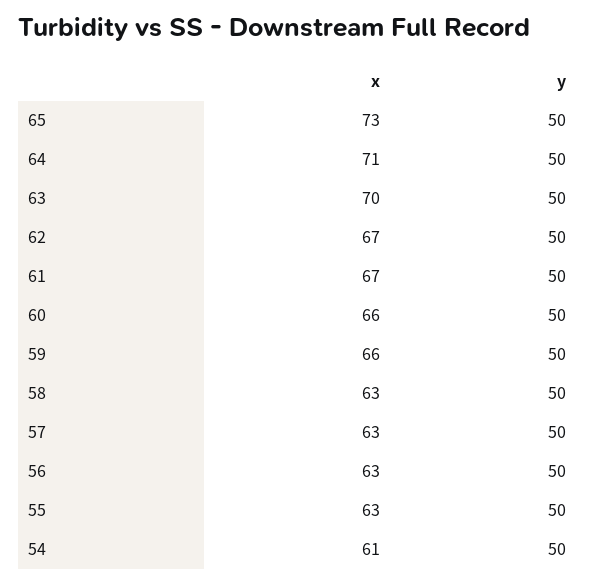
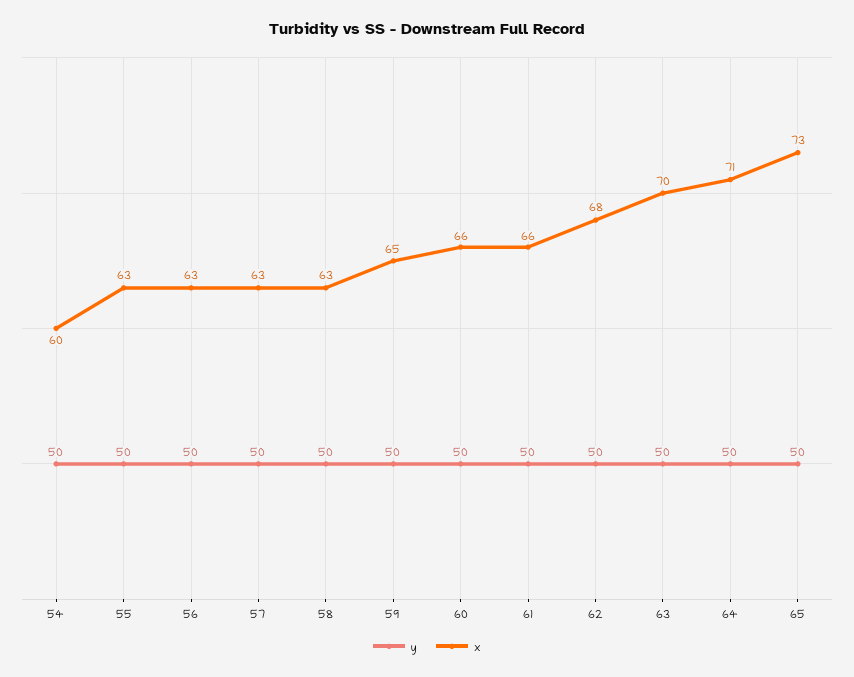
  {
    "x": {
      "65": 73,
      "64": 71,
      "63": 70,
-     "62": 67,
+     "62": 68,
-     "61": 67,
+     "61": 66,
      "60": 66,
-     "59": 66,
+     "59": 65,
      "58": 63,
      "57": 63,
      "56": 63,
      "55": 63,
-     "54": 61
+     "54": 60
    },
    "y": {
      "65": 50,
      "64": 50,
      "63": 50,
      "62": 50,
      "61": 50,
      "60": 50,
      "59": 50,
      "58": 50,
      "57": 50,
      "56": 50,
      "55": 50,
      "54": 50
    }
  }

